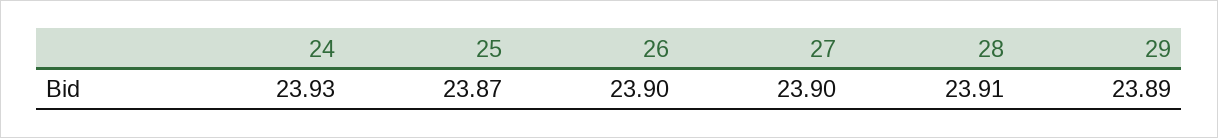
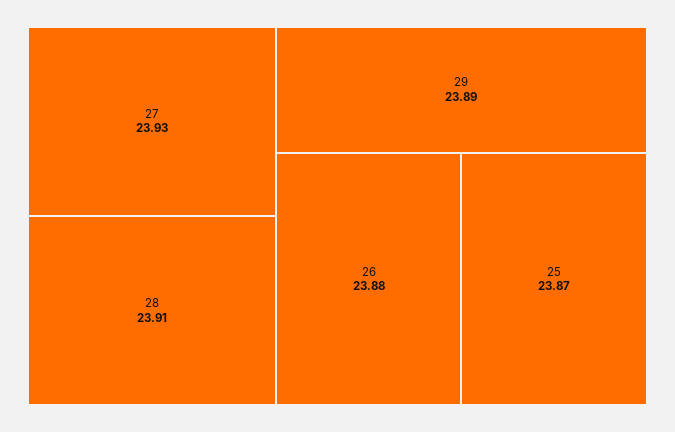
  {
-   "24": 23.93,
    "25": 23.87,
-   "26": 23.9,
+   "26": 23.88,
-   "27": 23.9,
+   "27": 23.93,
    "28": 23.91,
    "29": 23.89
  }

